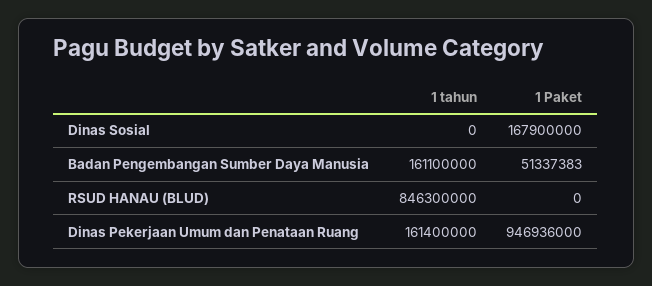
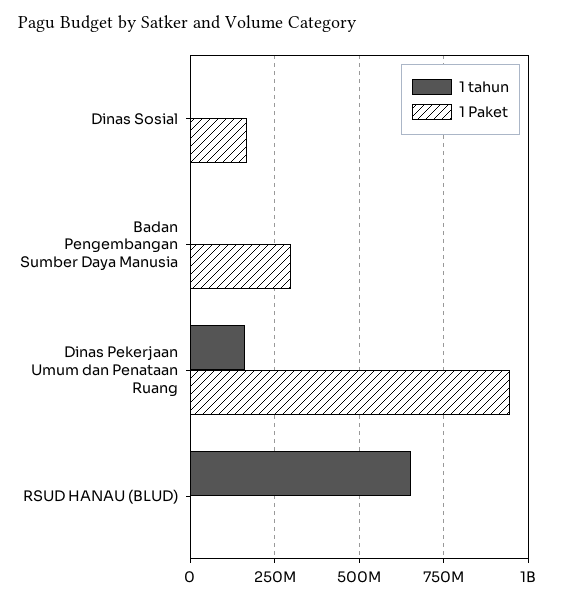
  {
    "1 tahun": {
      "Dinas Sosial": 0,
-     "Badan Pengembangan Sumber Daya Manusia": 161100000,
+     "Badan Pengembangan Sumber Daya Manusia": 0,
-     "RSUD HANAU (BLUD)": 846300000,
+     "RSUD HANAU (BLUD)": 650000000,
      "Dinas Pekerjaan Umum dan Penataan Ruang": 161400000
    },
    "1 Paket": {
      "Dinas Sosial": 167900000,
-     "Badan Pengembangan Sumber Daya Manusia": 51337383,
+     "Badan Pengembangan Sumber Daya Manusia": 300000000,
      "RSUD HANAU (BLUD)": 0,
      "Dinas Pekerjaan Umum dan Penataan Ruang": 946936000
    }
  }

